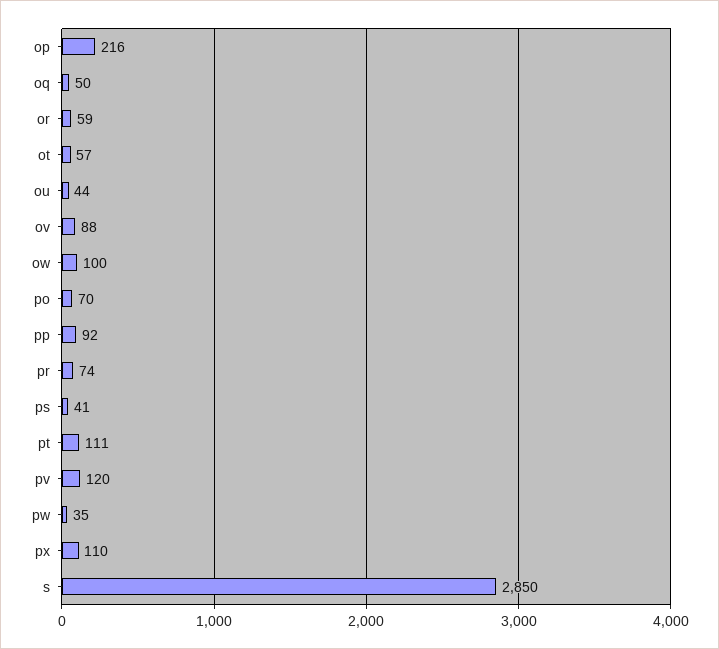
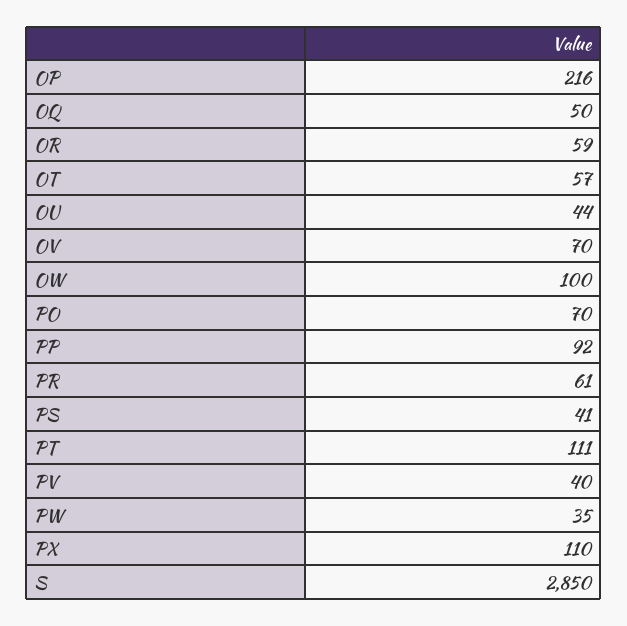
  {
    "op": 216,
    "oq": 50,
    "or": 59,
    "ot": 57,
    "ou": 44,
-   "ov": 88,
+   "ov": 70,
    "ow": 100,
    "po": 70,
    "pp": 92,
-   "pr": 74,
+   "pr": 61,
    "ps": 41,
    "pt": 111,
-   "pv": 120,
+   "pv": 40,
    "pw": 35,
    "px": 110,
    "s": 2850
  }

